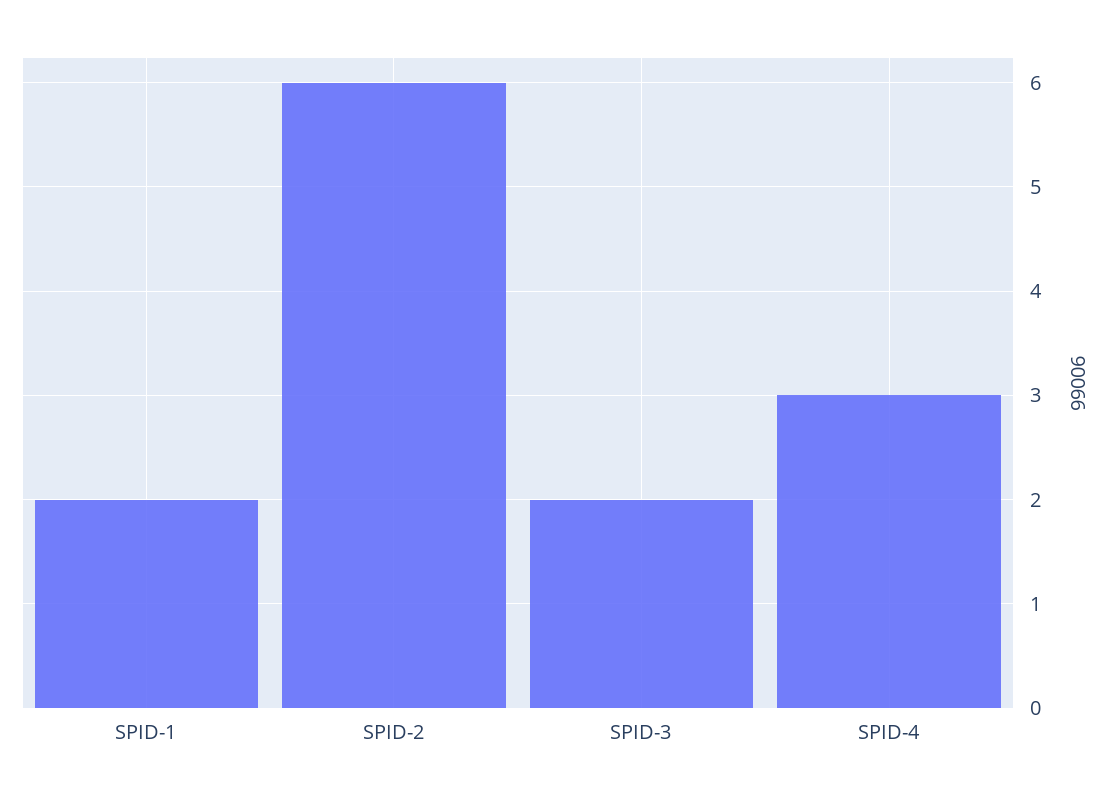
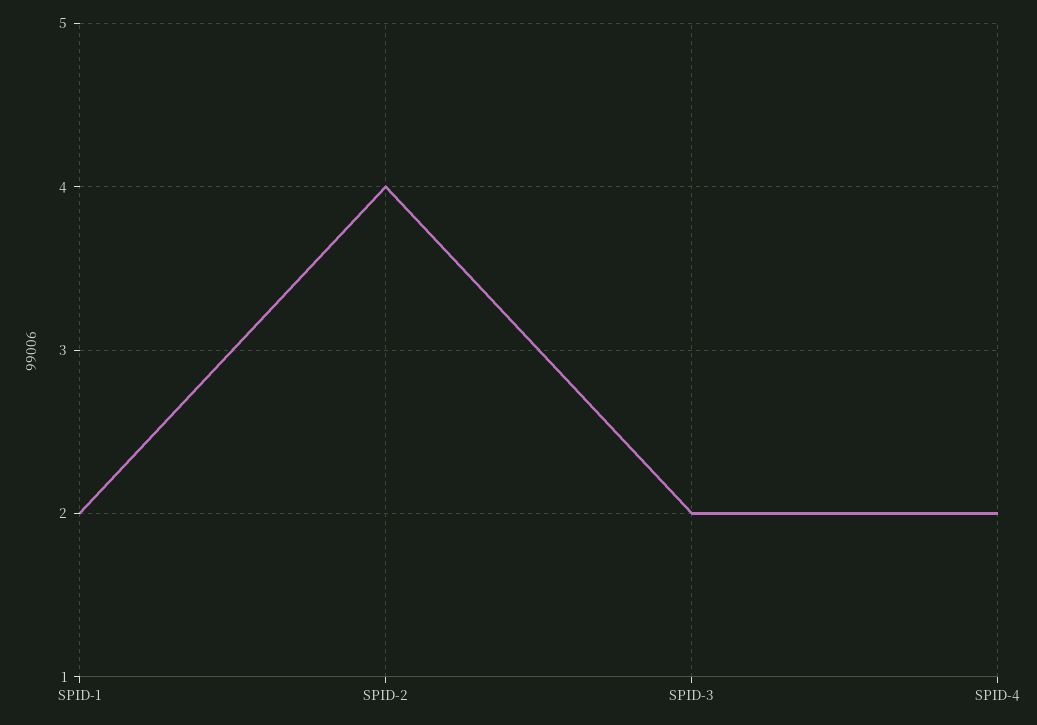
  {
    "SPID-1": 2,
-   "SPID-2": 6,
+   "SPID-2": 4,
    "SPID-3": 2,
-   "SPID-4": 3
+   "SPID-4": 2
  }

